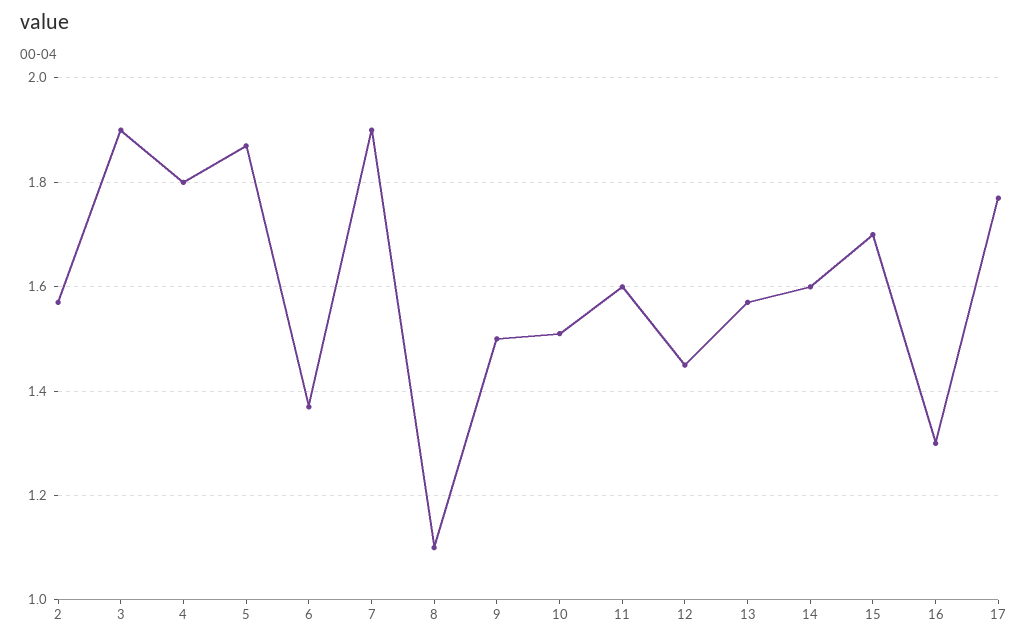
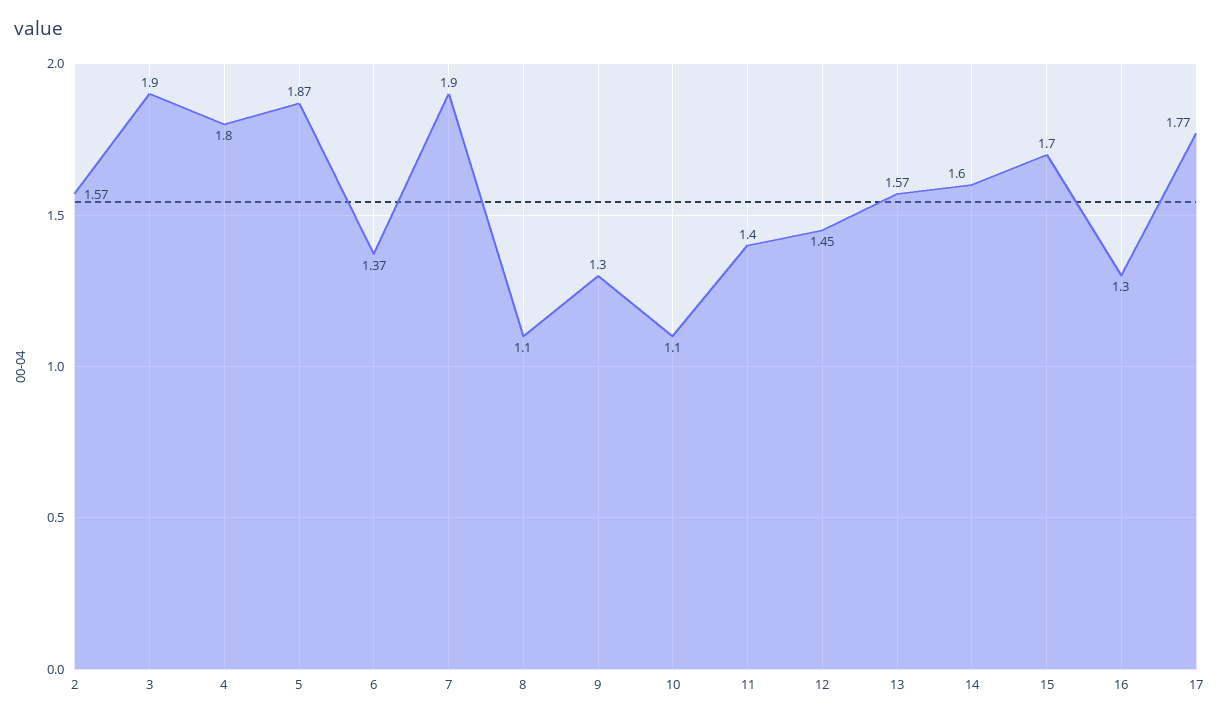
  {
    "2": 1.57,
    "3": 1.9,
    "4": 1.8,
    "5": 1.87,
    "6": 1.37,
    "7": 1.9,
    "8": 1.1,
-   "9": 1.5,
+   "9": 1.3,
-   "10": 1.5,
+   "10": 1.1,
-   "11": 1.6,
+   "11": 1.4,
    "12": 1.45,
    "13": 1.57,
    "14": 1.6,
    "15": 1.7,
    "16": 1.3,
    "17": 1.77
  }

